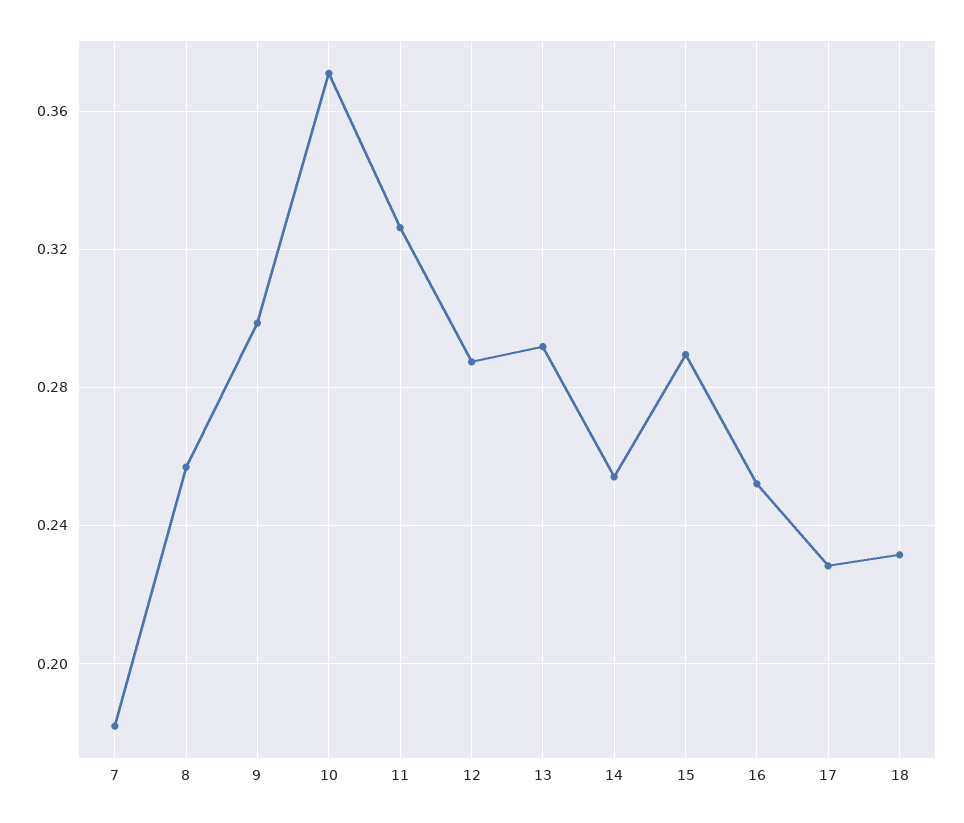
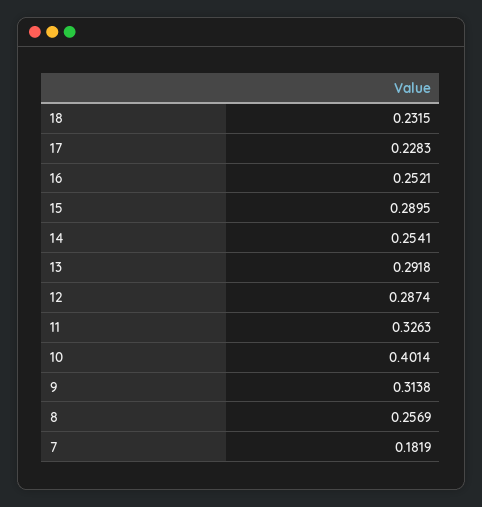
  {
    "7": 0.1819,
    "8": 0.2569,
-   "9": 0.3,
+   "9": 0.3138,
-   "10": 0.37,
+   "10": 0.4014,
    "11": 0.3263,
    "12": 0.2874,
    "13": 0.2918,
    "14": 0.2541,
    "15": 0.2895,
    "16": 0.2521,
    "17": 0.2283,
    "18": 0.2315
  }

